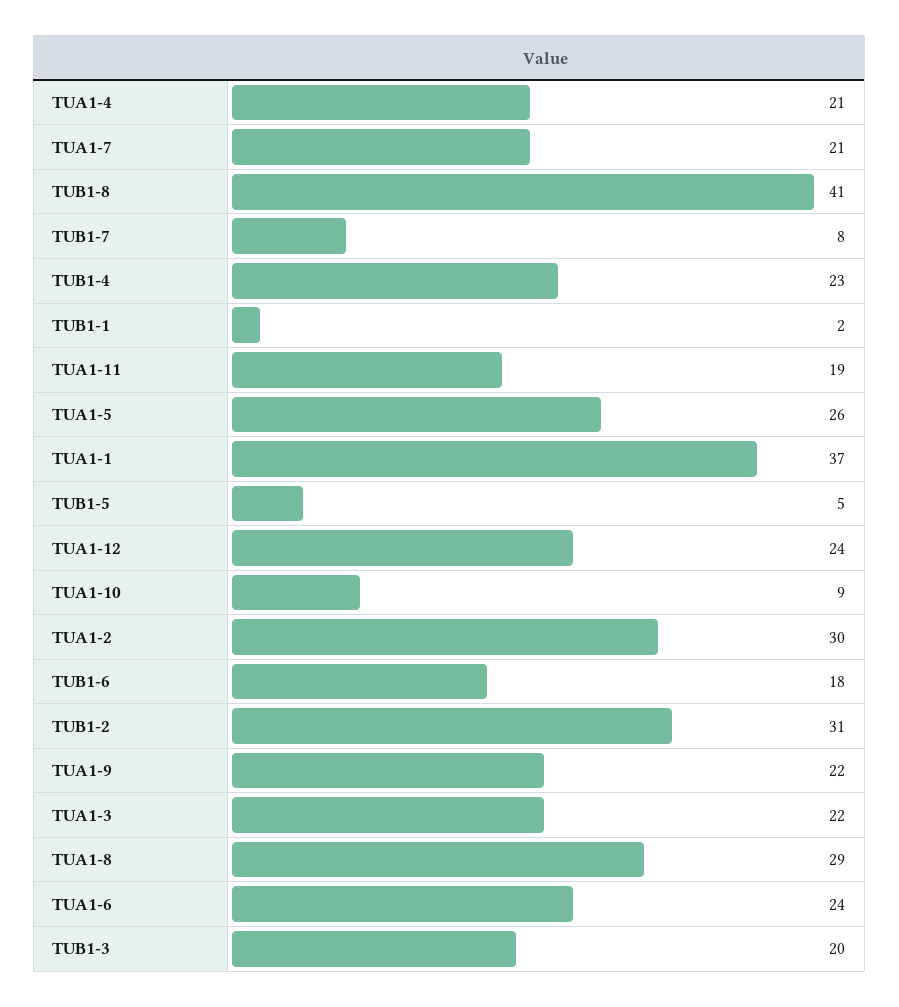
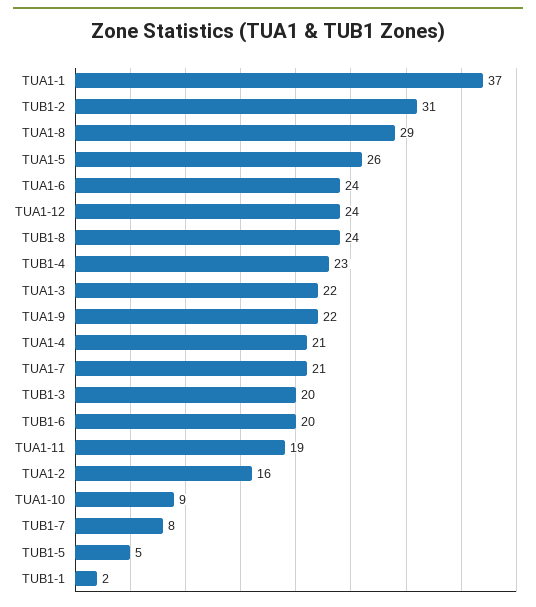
  {
    "TUA1-4": 21,
    "TUA1-7": 21,
-   "TUB1-8": 41,
+   "TUB1-8": 24,
    "TUB1-7": 8,
    "TUB1-4": 23,
    "TUB1-1": 2,
    "TUA1-11": 19,
    "TUA1-5": 26,
    "TUA1-1": 37,
    "TUB1-5": 5,
    "TUA1-12": 24,
    "TUA1-10": 9,
-   "TUA1-2": 30,
+   "TUA1-2": 16,
-   "TUB1-6": 18,
+   "TUB1-6": 20,
    "TUB1-2": 31,
    "TUA1-9": 22,
    "TUA1-3": 22,
    "TUA1-8": 29,
    "TUA1-6": 24,
    "TUB1-3": 20
  }

